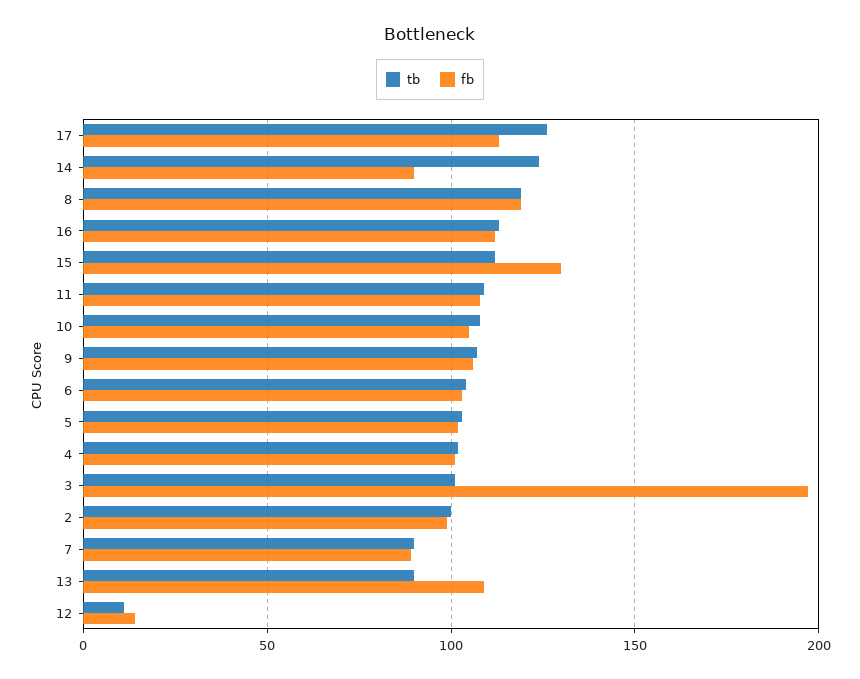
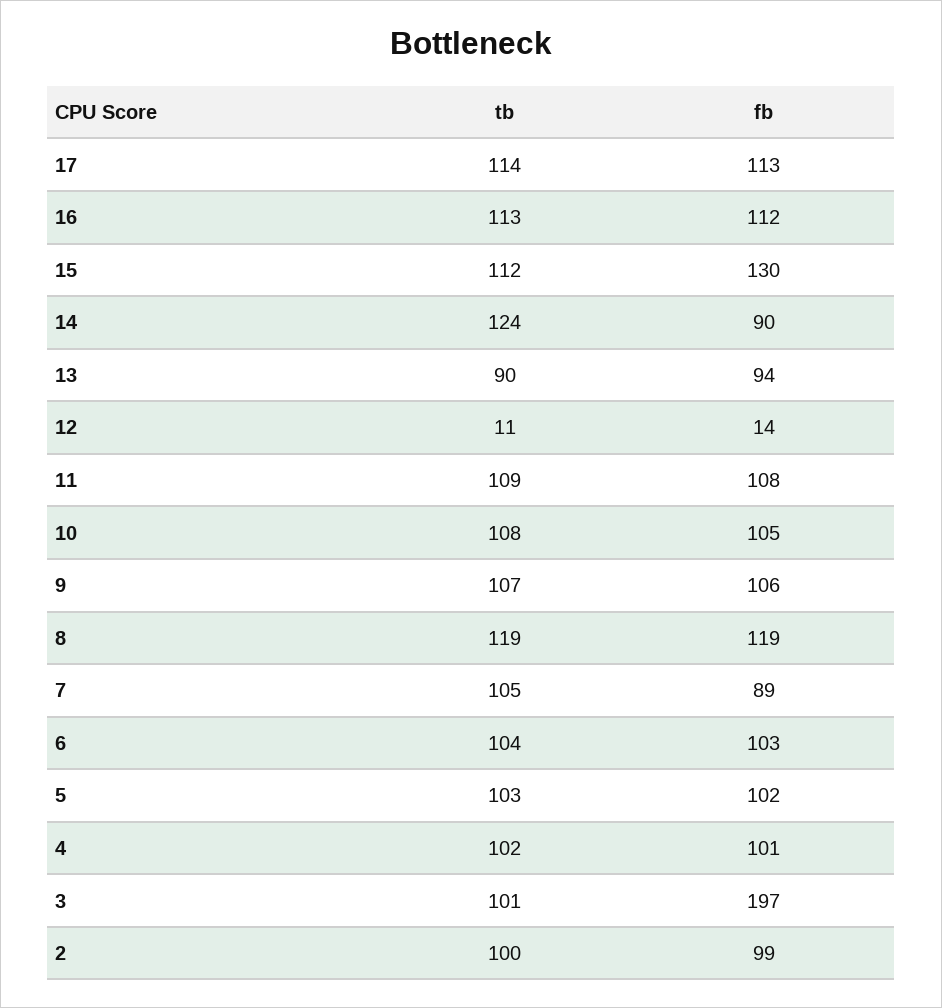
  {
    "tb": {
-     "17": 125,
+     "17": 114,
      "14": 124,
      "8": 119,
      "16": 113,
      "15": 112,
      "11": 109,
      "10": 108,
      "9": 107,
      "6": 104,
      "5": 103,
      "4": 102,
      "3": 101,
      "2": 100,
-     "7": 90,
+     "7": 105,
      "13": 90,
      "12": 11
    },
    "fb": {
      "17": 113,
      "14": 90,
      "8": 119,
      "16": 112,
      "15": 130,
      "11": 108,
      "10": 105,
      "9": 106,
      "6": 103,
      "5": 102,
      "4": 101,
      "3": 197,
      "2": 99,
      "7": 89,
-     "13": 110,
+     "13": 94,
      "12": 14
    }
  }

